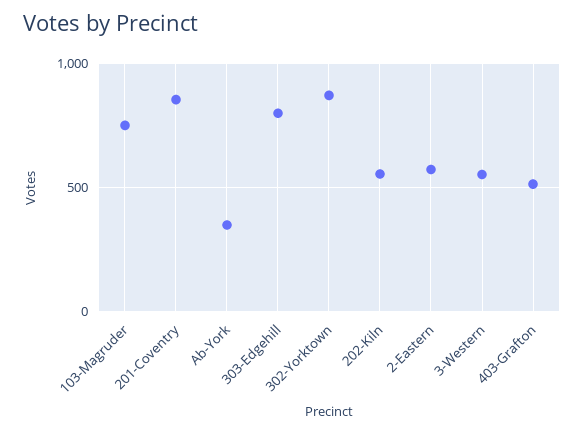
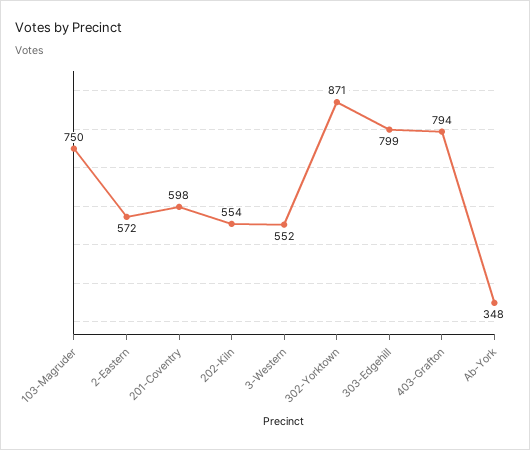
  {
    "103-Magruder": 750,
-   "201-Coventry": 850,
+   "201-Coventry": 598,
    "Ab-York": 348,
    "303-Edgehill": 799,
    "302-Yorktown": 871,
    "202-Kiln": 554,
    "2-Eastern": 572,
    "3-Western": 552,
-   "403-Grafton": 500
+   "403-Grafton": 794
  }

